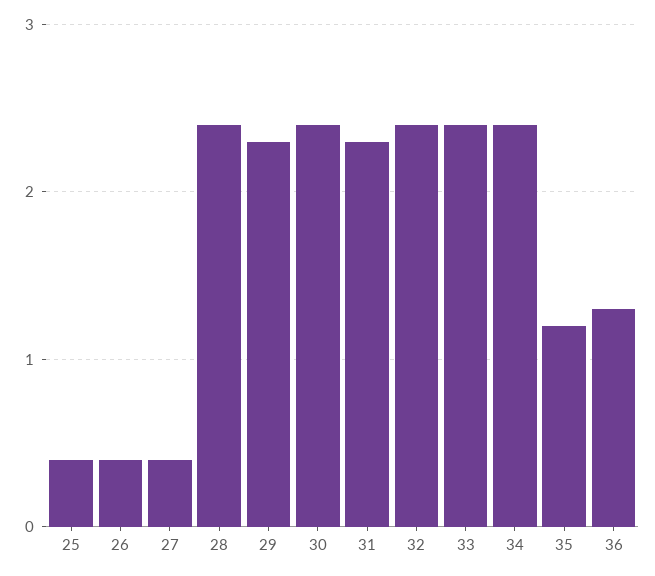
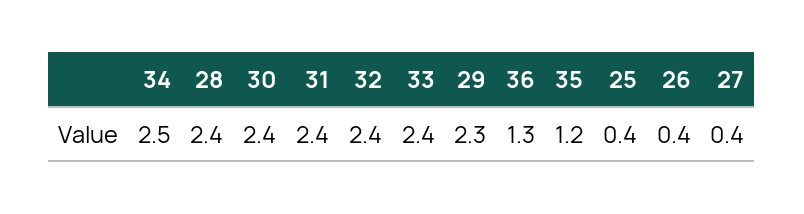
  {
    "25": 0.4,
    "26": 0.4,
    "27": 0.4,
    "28": 2.4,
    "29": 2.3,
    "30": 2.4,
-   "31": 2.3,
+   "31": 2.4,
    "32": 2.4,
    "33": 2.4,
-   "34": 2.4,
+   "34": 2.5,
    "35": 1.2,
    "36": 1.3
  }

